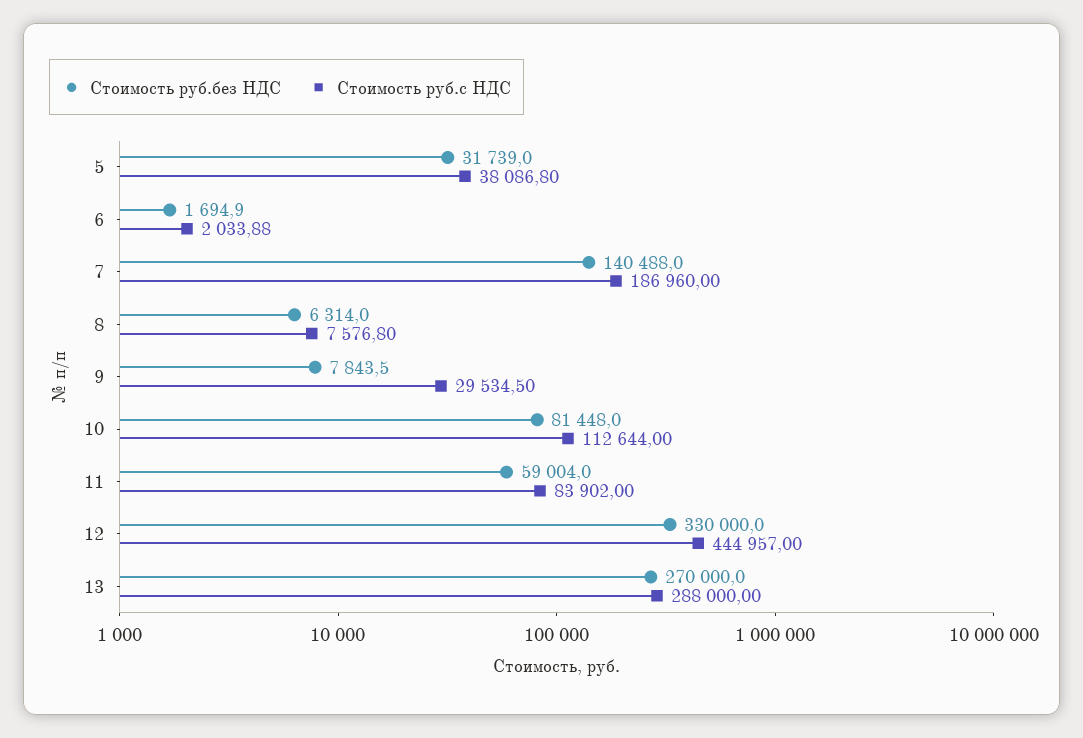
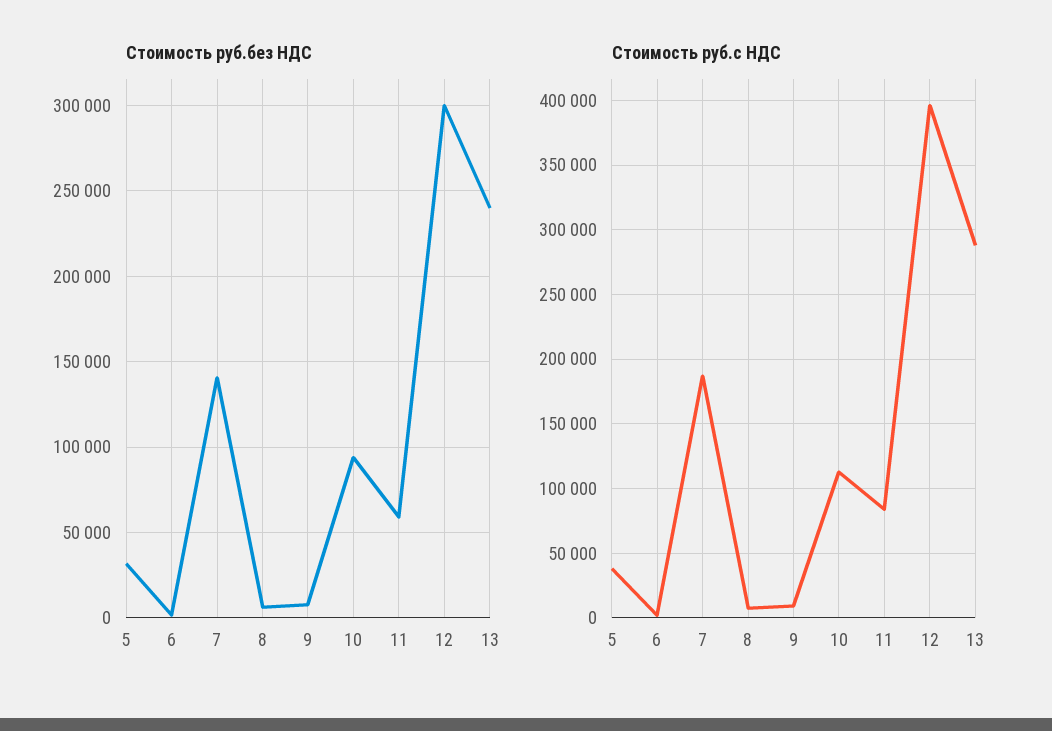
  {
    "Стоимость руб.без НДС": {
      "5": 31739,
      "6": 1694.9,
      "7": 140488,
      "8": 6314,
      "9": 7843.5,
-     "10": 81448,
+     "10": 95000,
      "11": 59004,
-     "12": 330000,
+     "12": 300000,
-     "13": 270000
+     "13": 240000
    },
    "Стоимость руб.с НДС": {
      "5": 38086.8,
      "6": 2033.88,
      "7": 186960,
      "8": 7576.8,
-     "9": 29534.5,
+     "9": 10000,
      "10": 112644,
      "11": 83902,
-     "12": 444957,
+     "12": 395000,
      "13": 288000
    }
  }

